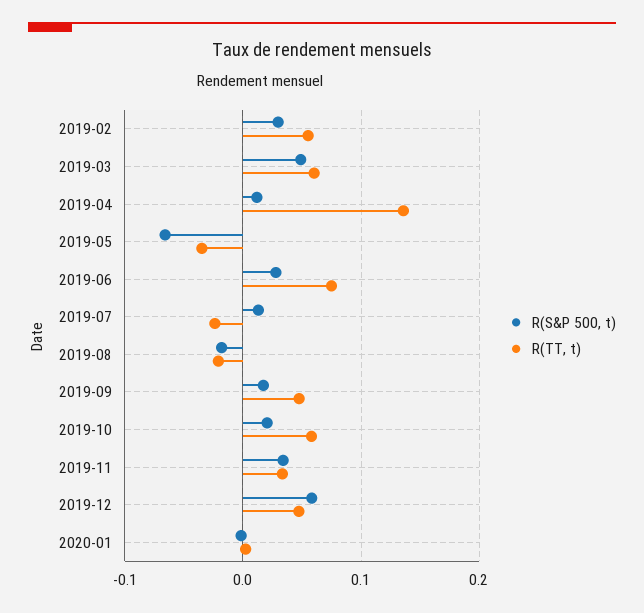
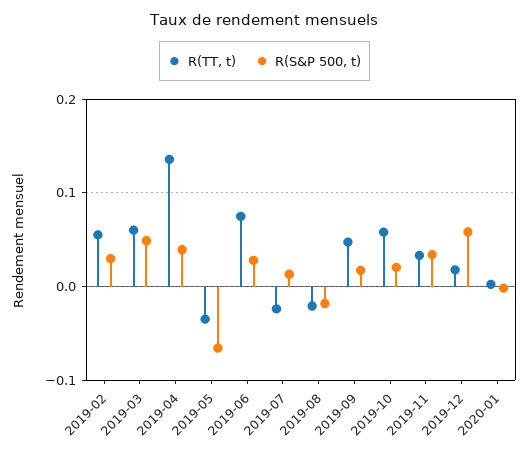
  {
    "R(S&P 500, t)": {
      "2019-02": 0.03,
      "2019-03": 0.05,
-     "2019-04": 0.01,
+     "2019-04": 0.04,
      "2019-05": -0.07,
      "2019-06": 0.03,
      "2019-07": 0.01,
      "2019-08": -0.02,
      "2019-09": 0.02,
      "2019-10": 0.02,
      "2019-11": 0.03,
      "2019-12": 0.06,
      "2020-01": 0
    },
    "R(TT, t)": {
      "2019-02": 0.06,
      "2019-03": 0.06,
      "2019-04": 0.14,
      "2019-05": -0.03,
      "2019-06": 0.07,
      "2019-07": -0.02,
      "2019-08": -0.02,
      "2019-09": 0.05,
      "2019-10": 0.06,
      "2019-11": 0.03,
-     "2019-12": 0.05,
+     "2019-12": 0.02,
      "2020-01": 0
    }
  }

